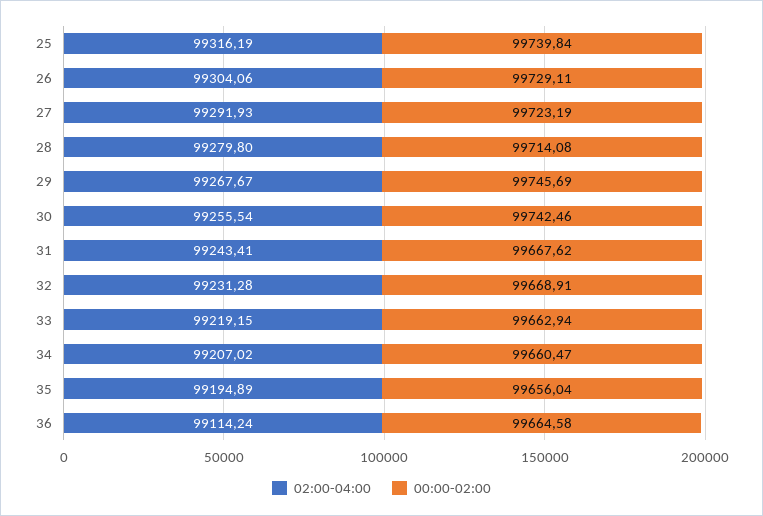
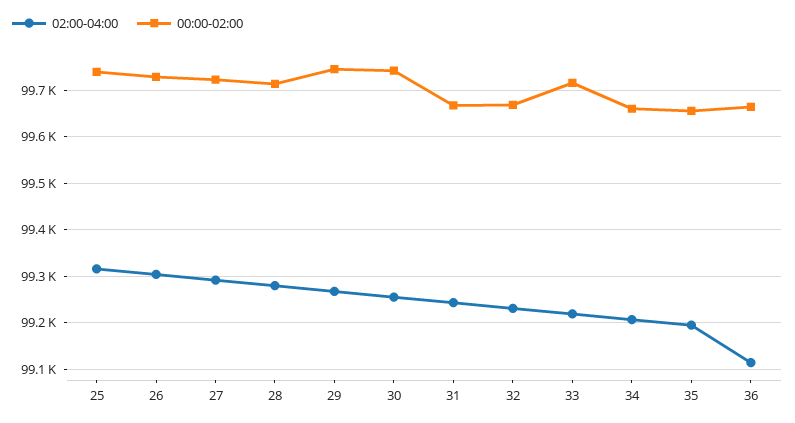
  {
    "02:00-04:00": {
      "25": 99316.19,
      "26": 99304.06,
      "27": 99291.93,
      "28": 99279.8,
      "29": 99267.67,
      "30": 99255.54,
      "31": 99243.41,
      "32": 99231.28,
      "33": 99219.15,
      "34": 99207.02,
      "35": 99194.89,
      "36": 99114.24
    },
    "00:00-02:00": {
      "25": 99739.84,
      "26": 99729.11,
      "27": 99723.19,
      "28": 99714.08,
      "29": 99745.69,
      "30": 99742.46,
      "31": 99667.62,
      "32": 99668.91,
-     "33": 99662.94,
+     "33": 99720,
      "34": 99660.47,
      "35": 99656.04,
      "36": 99664.58
    }
  }

